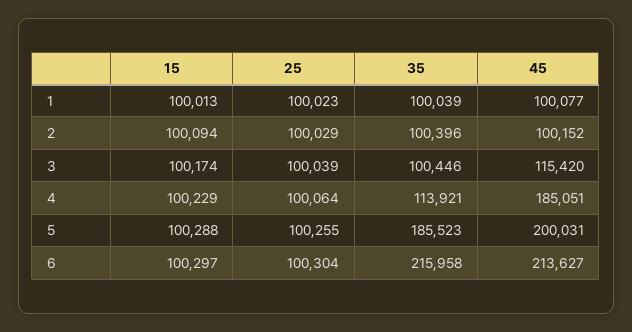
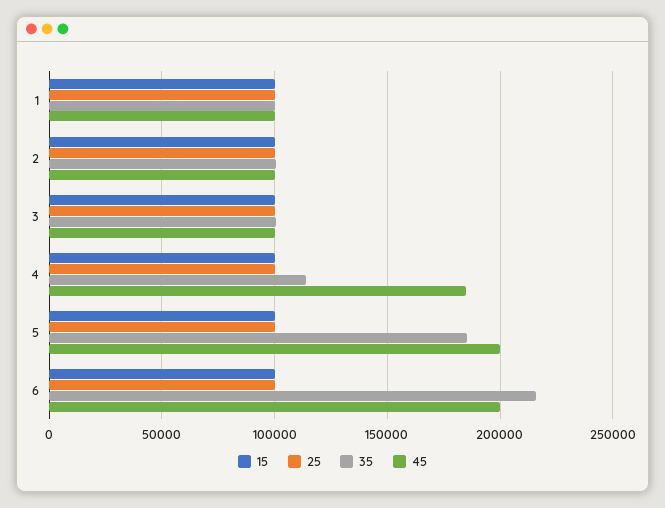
  {
    "15": {
      "1": 100013,
      "2": 100094,
      "3": 100174,
      "4": 100229,
      "5": 100288,
      "6": 100297
    },
    "25": {
      "1": 100023,
      "2": 100029,
      "3": 100039,
      "4": 100064,
      "5": 100255,
      "6": 100304
    },
    "35": {
      "1": 100039,
      "2": 100396,
      "3": 100446,
      "4": 113921,
      "5": 185523,
      "6": 215958
    },
    "45": {
      "1": 100077,
      "2": 100152,
-     "3": 115420,
+     "3": 100000,
      "4": 185051,
      "5": 200031,
-     "6": 213627
+     "6": 200000
    }
  }

